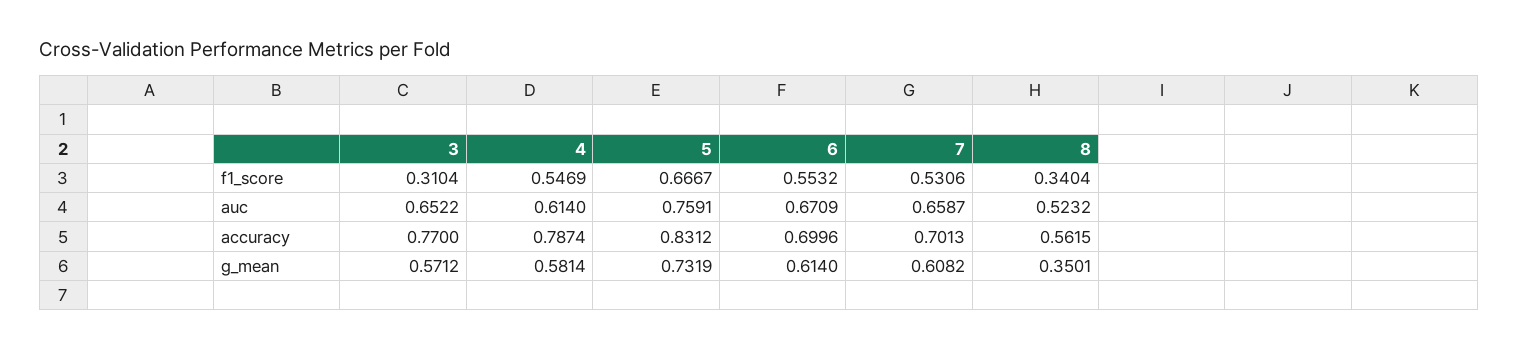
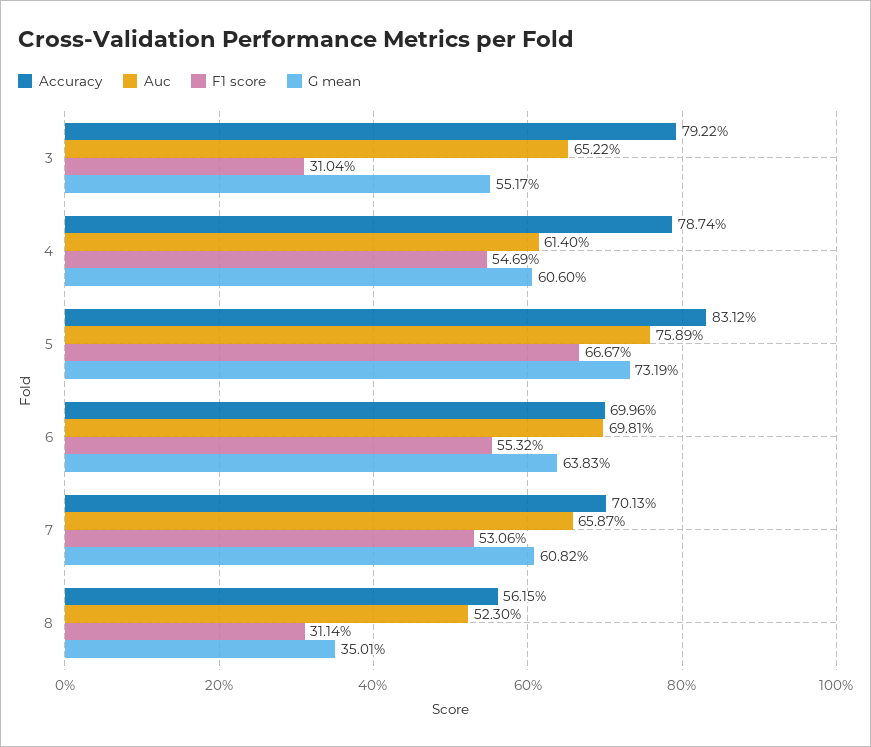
  {
    "f1_score": {
      "3": 0.3104,
      "4": 0.5469,
      "5": 0.6667,
      "6": 0.5532,
      "7": 0.5306,
-     "8": 0.3404
+     "8": 0.3114
    },
    "auc": {
      "3": 0.6522,
      "4": 0.614,
-     "5": 0.7591,
+     "5": 0.7589,
-     "6": 0.6709,
+     "6": 0.6981,
      "7": 0.6587,
-     "8": 0.5232
+     "8": 0.523
    },
    "accuracy": {
-     "3": 0.77,
+     "3": 0.7922,
      "4": 0.7874,
      "5": 0.8312,
      "6": 0.6996,
      "7": 0.7013,
      "8": 0.5615
    },
    "g_mean": {
-     "3": 0.5712,
+     "3": 0.5517,
-     "4": 0.5814,
+     "4": 0.606,
      "5": 0.7319,
-     "6": 0.614,
+     "6": 0.6383,
      "7": 0.6082,
      "8": 0.3501
    }
  }

